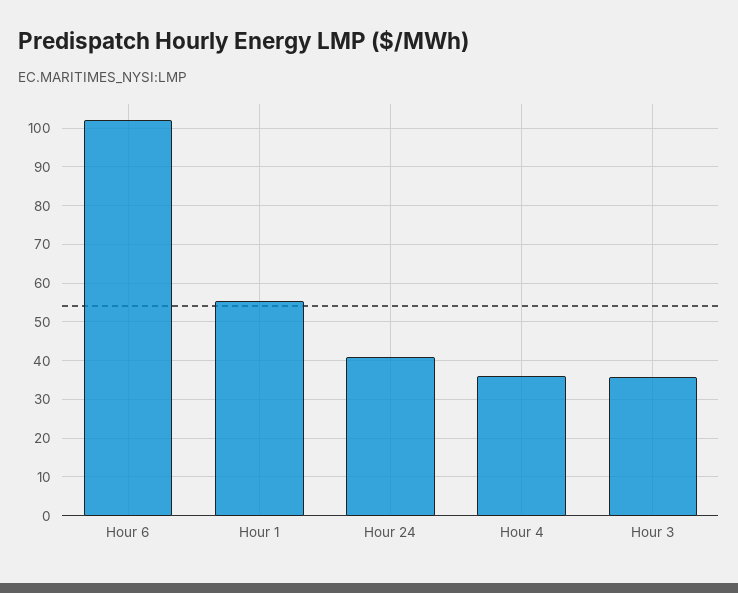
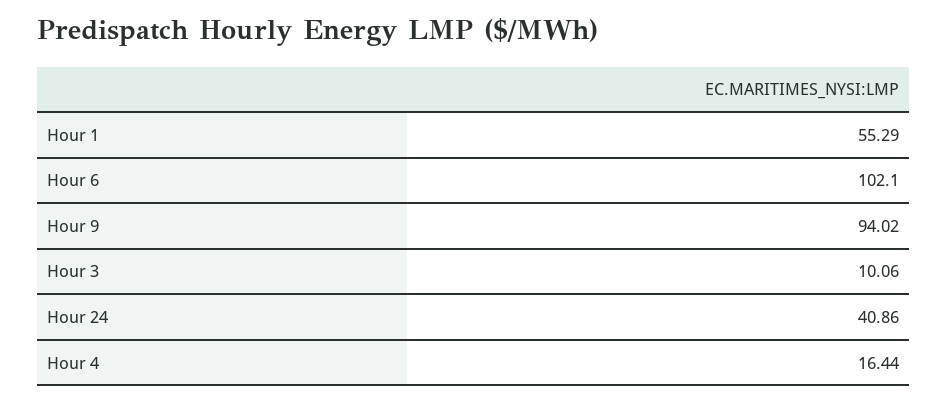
  {
    "Hour 6": 102.1,
    "Hour 1": 55.29,
    "Hour 24": 40.86,
-   "Hour 4": 36,
+   "Hour 4": 16.44,
-   "Hour 3": 36
+   "Hour 3": 10.06,
+   "Hour 9": 94.02
  }

